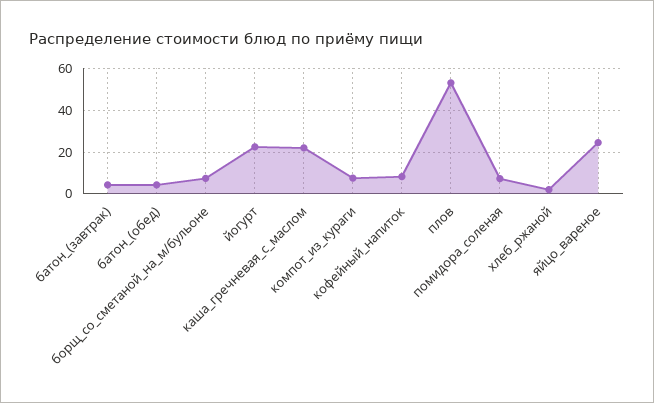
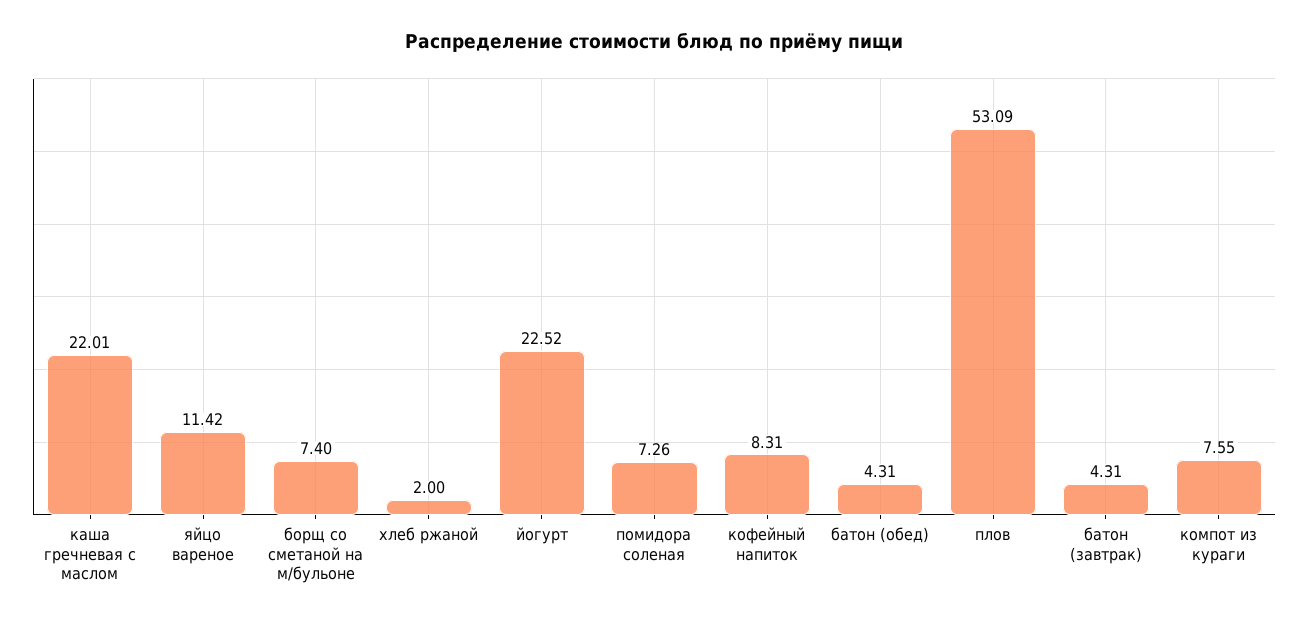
  {
    "батон_(завтрак)": 4.31,
    "батон_(обед)": 4.31,
    "борщ_со_сметаной_на_м/бульоне": 7.4,
    "йогурт": 22.52,
    "каша_гречневая_с_маслом": 22.01,
    "компот_из_кураги": 7.55,
    "кофейный_напиток": 8.31,
    "плов": 53.09,
    "помидора_соленая": 7.26,
    "хлеб_ржаной": 2,
-   "яйцо_вареное": 25
+   "яйцо_вареное": 11.42
  }

